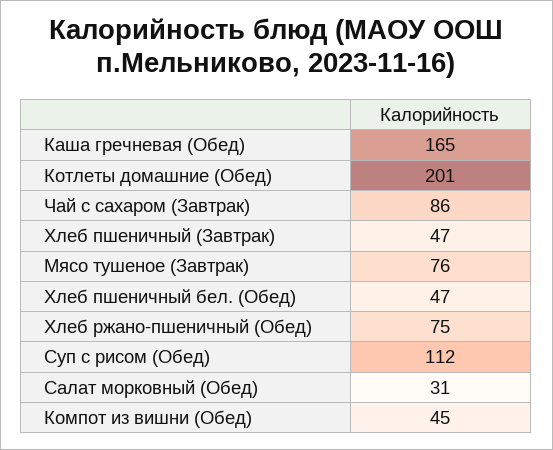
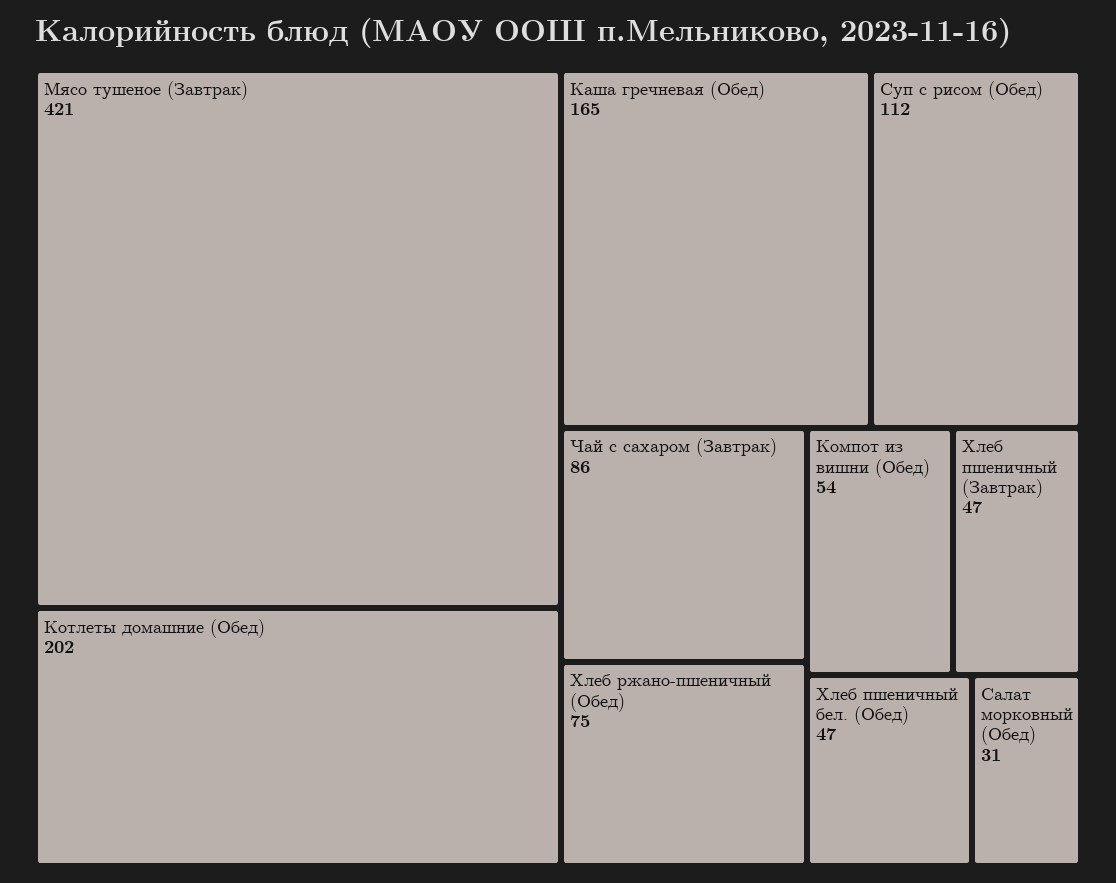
  {
    "Каша гречневая (Обед)": 165,
-   "Котлеты домашние (Обед)": 201,
+   "Котлеты домашние (Обед)": 202,
    "Чай с сахаром (Завтрак)": 86,
    "Хлеб пшеничный (Завтрак)": 47,
-   "Мясо тушеное (Завтрак)": 76,
+   "Мясо тушеное (Завтрак)": 421,
    "Хлеб пшеничный бел. (Обед)": 47,
    "Хлеб ржано-пшеничный (Обед)": 75,
    "Суп с рисом (Обед)": 112,
    "Салат морковный (Обед)": 31,
-   "Компот из вишни (Обед)": 45
+   "Компот из вишни (Обед)": 54
  }

